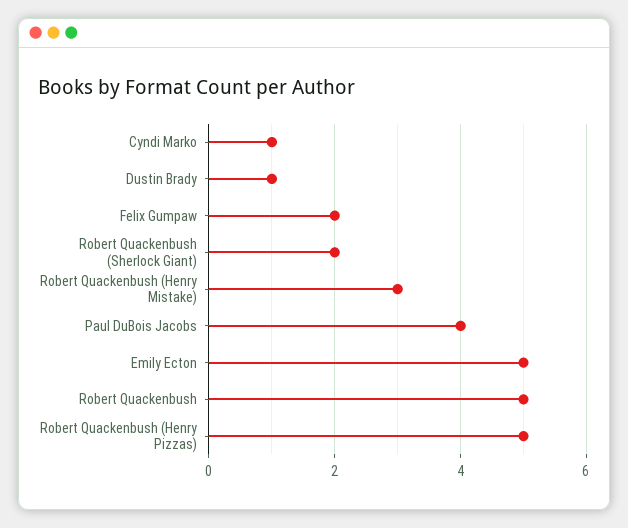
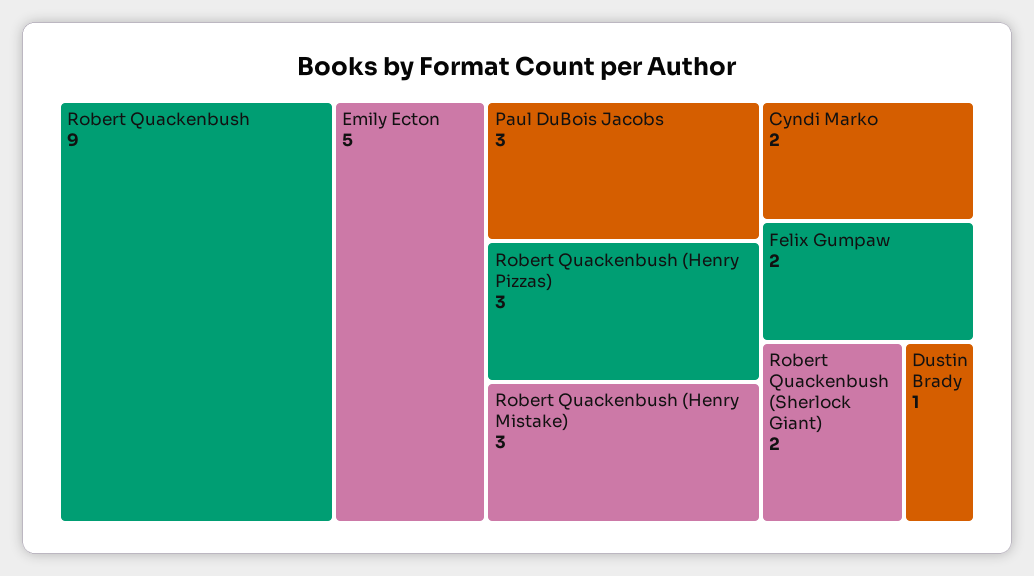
  {
-   "Cyndi Marko": 1,
+   "Cyndi Marko": 2,
    "Dustin Brady": 1,
    "Felix Gumpaw": 2,
    "Robert Quackenbush (Sherlock Giant)": 2,
    "Robert Quackenbush (Henry Mistake)": 3,
-   "Paul DuBois Jacobs": 4,
+   "Paul DuBois Jacobs": 3,
    "Emily Ecton": 5,
-   "Robert Quackenbush": 5,
+   "Robert Quackenbush": 9,
-   "Robert Quackenbush (Henry Pizzas)": 5
+   "Robert Quackenbush (Henry Pizzas)": 3
  }

